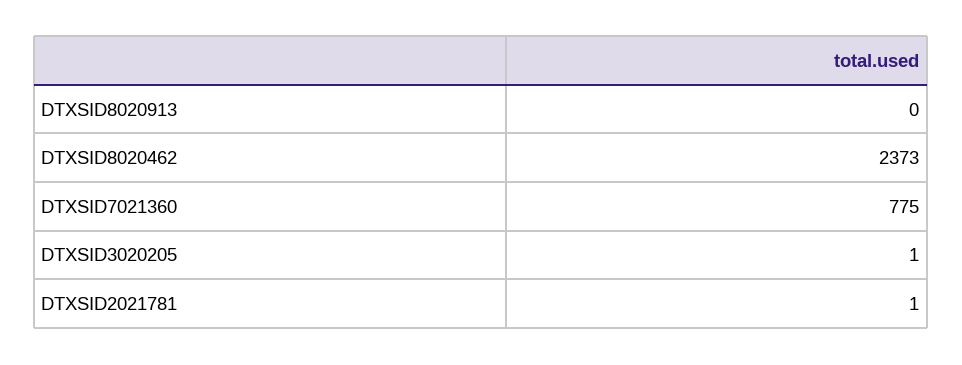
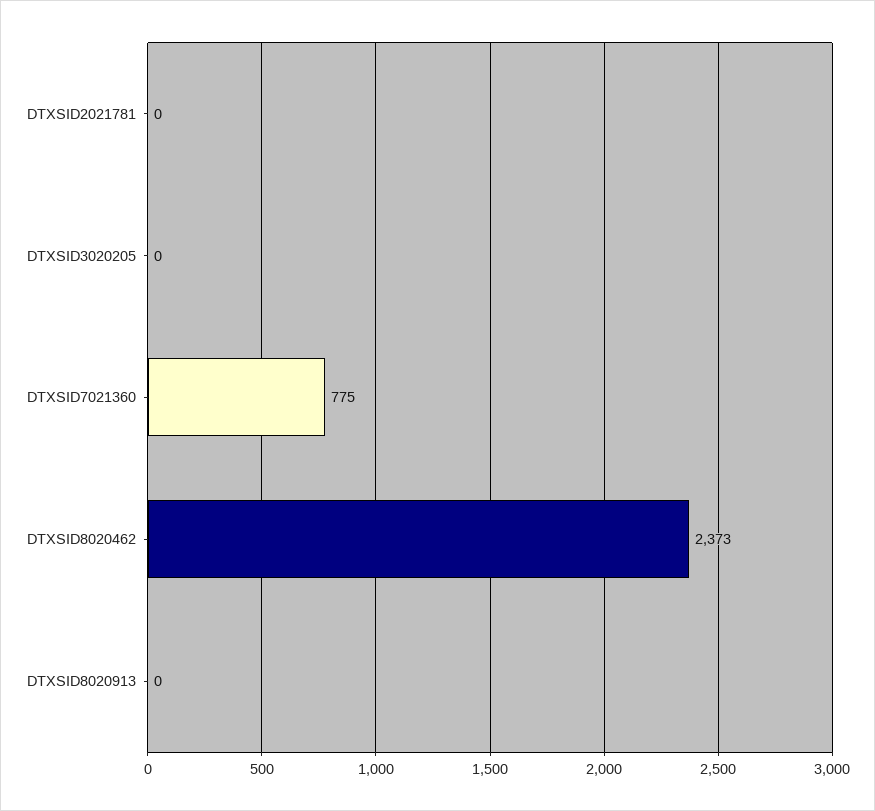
  {
    "DTXSID8020913": 0,
    "DTXSID8020462": 2373,
    "DTXSID7021360": 775,
-   "DTXSID3020205": 1,
+   "DTXSID3020205": 0,
-   "DTXSID2021781": 1
+   "DTXSID2021781": 0
  }

